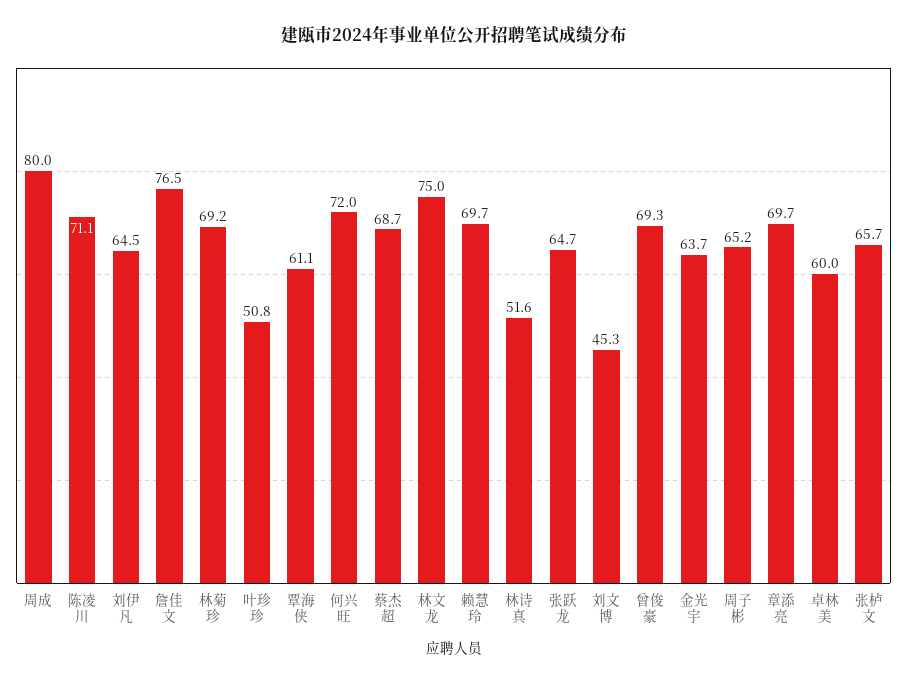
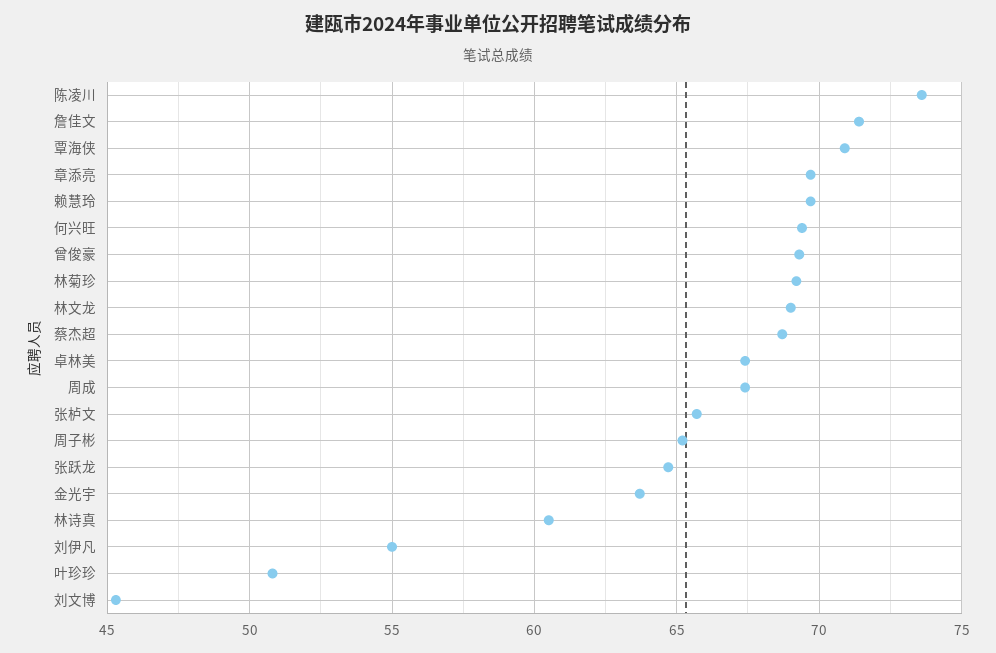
  {
-   "周成": 80,
+   "周成": 67.5,
-   "陈凌川": 71.1,
+   "陈凌川": 73.5,
-   "刘伊凡": 64.5,
+   "刘伊凡": 55,
-   "詹佳文": 76.5,
+   "詹佳文": 71.5,
    "林菊珍": 69.2,
    "叶珍珍": 50.8,
-   "覃海侠": 61.1,
+   "覃海侠": 71,
-   "何兴旺": 72,
+   "何兴旺": 69.5,
    "蔡杰超": 68.7,
-   "林文龙": 75,
+   "林文龙": 69,
    "赖慧玲": 69.7,
-   "林诗真": 51.6,
+   "林诗真": 60.5,
    "张跃龙": 64.7,
    "刘文博": 45.3,
    "曾俊豪": 69.3,
    "金光宇": 63.7,
    "周子彬": 65.2,
    "章添亮": 69.7,
-   "卓林美": 60,
+   "卓林美": 67.5,
    "张栌文": 65.7
  }

